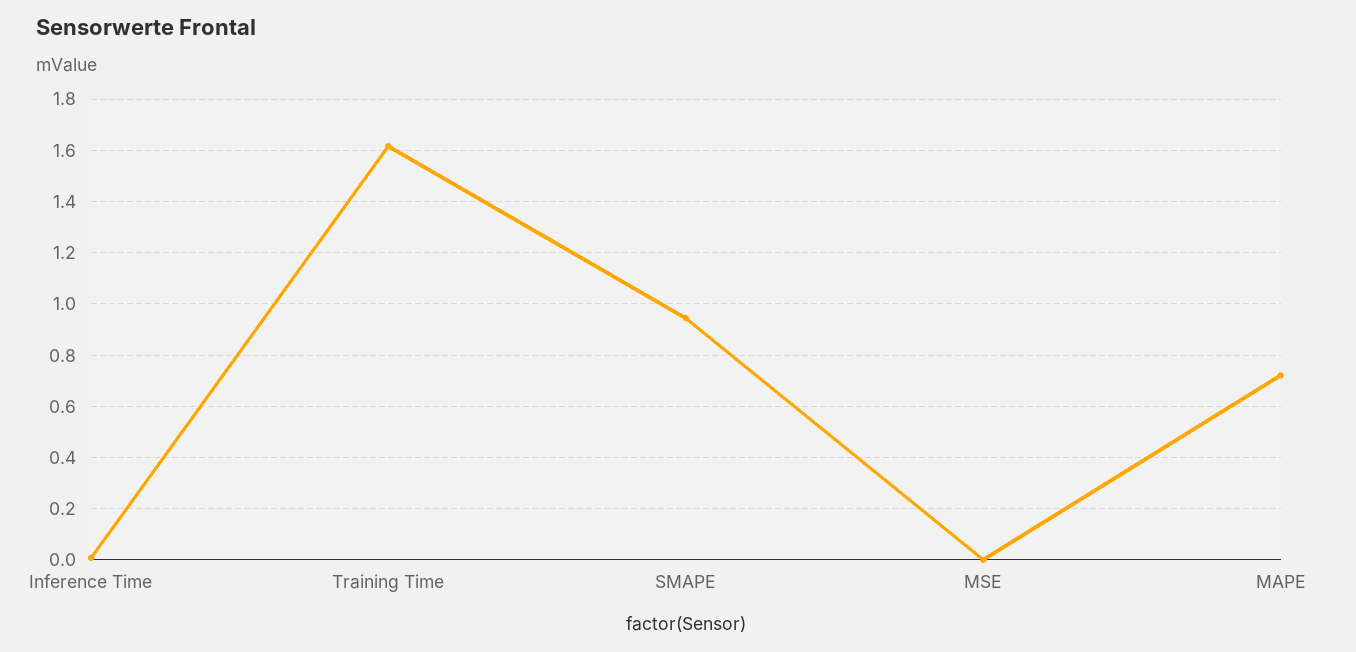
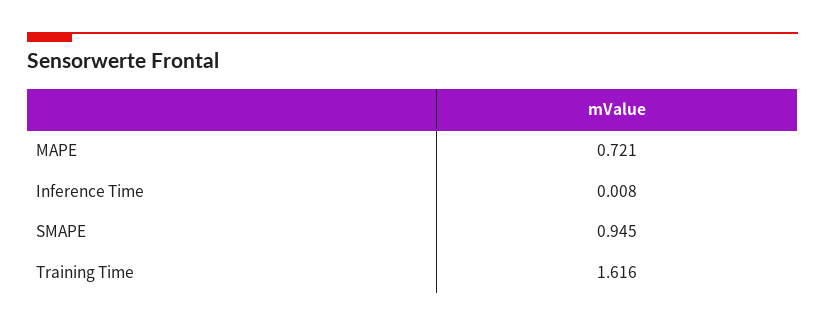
  {
    "Inference Time": 0.008,
    "Training Time": 1.616,
    "SMAPE": 0.945,
-   "MSE": 0,
    "MAPE": 0.721
  }

